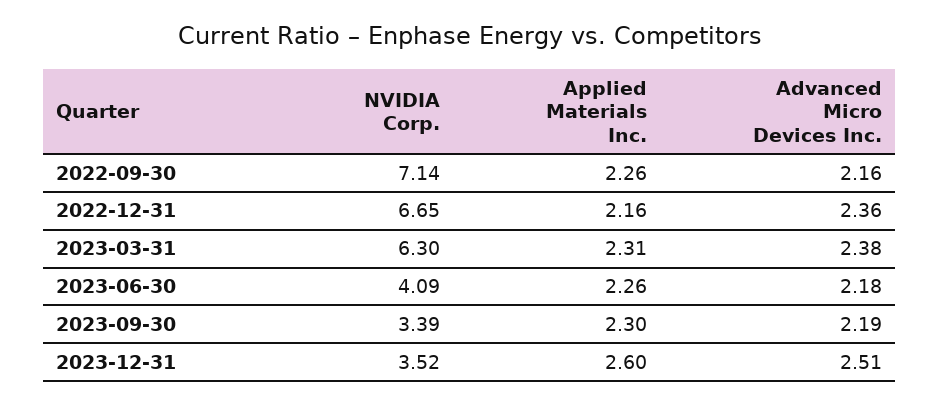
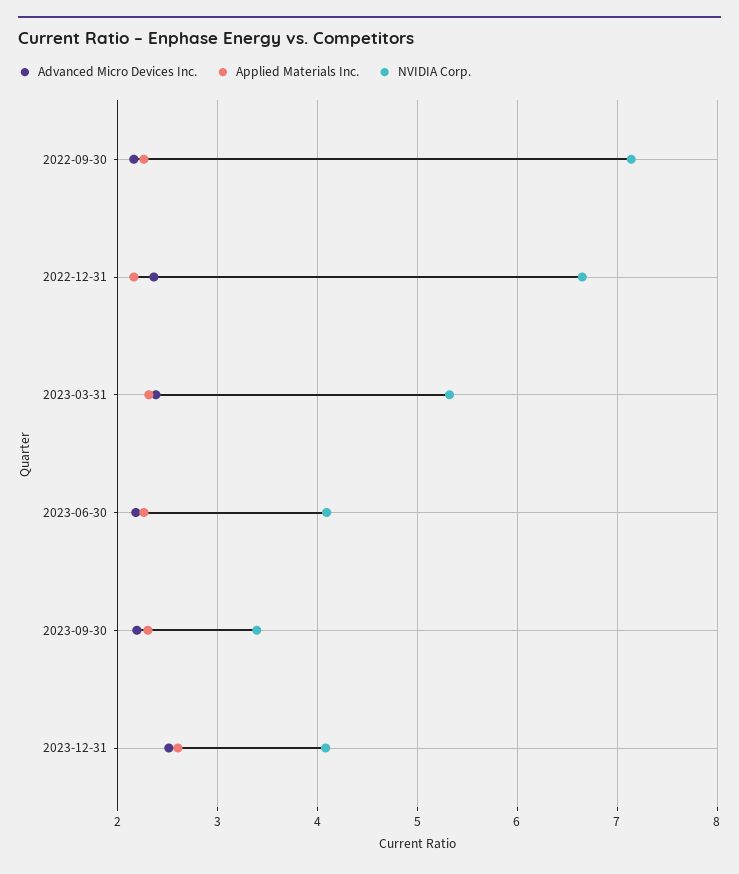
  {
    "NVIDIA Corp.": {
      "2022-09-30": 7.14,
      "2022-12-31": 6.65,
-     "2023-03-31": 6.3,
+     "2023-03-31": 5.3,
      "2023-06-30": 4.09,
      "2023-09-30": 3.39,
-     "2023-12-31": 3.52
+     "2023-12-31": 4.1
    },
    "Applied Materials Inc.": {
      "2022-09-30": 2.26,
      "2022-12-31": 2.16,
      "2023-03-31": 2.31,
      "2023-06-30": 2.26,
      "2023-09-30": 2.3,
      "2023-12-31": 2.6
    },
    "Advanced Micro Devices Inc.": {
      "2022-09-30": 2.16,
      "2022-12-31": 2.36,
      "2023-03-31": 2.38,
      "2023-06-30": 2.18,
      "2023-09-30": 2.19,
      "2023-12-31": 2.51
    }
  }

